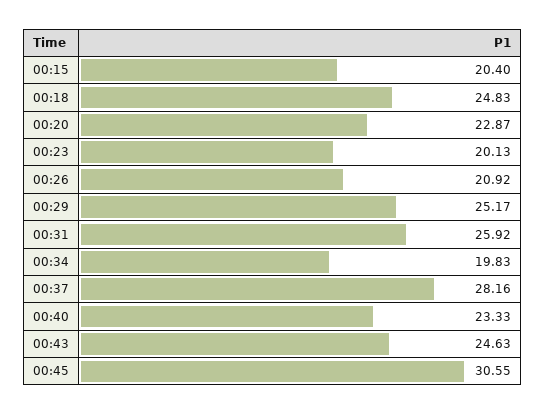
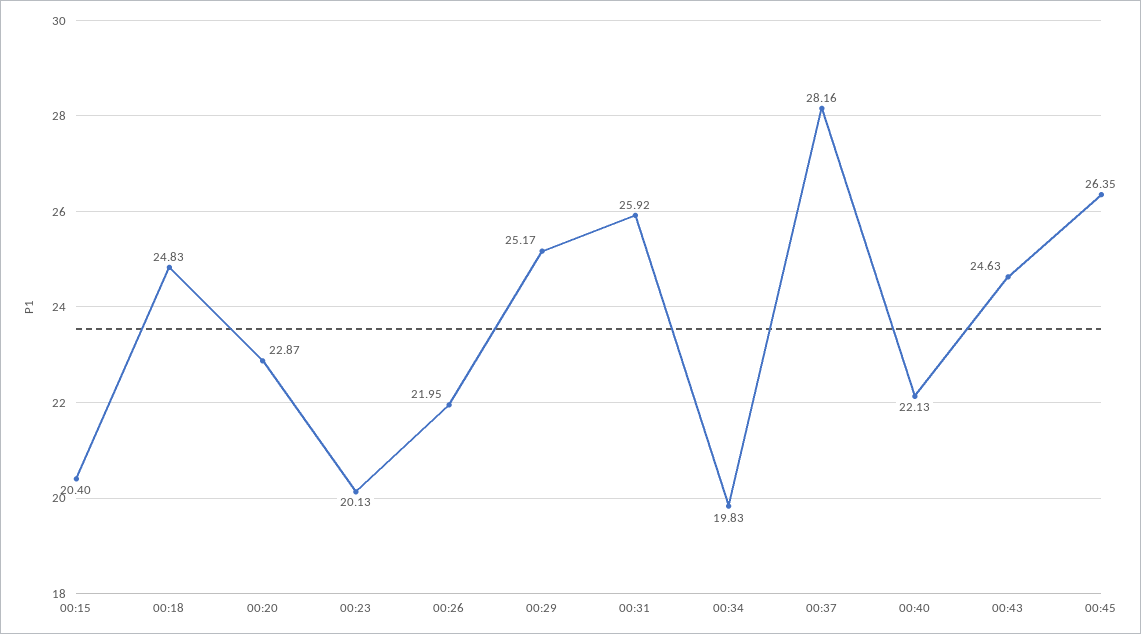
  {
    "00:15": 20.4,
    "00:18": 24.83,
    "00:20": 22.87,
    "00:23": 20.13,
-   "00:26": 20.92,
+   "00:26": 21.95,
    "00:29": 25.17,
    "00:31": 25.92,
    "00:34": 19.83,
    "00:37": 28.16,
-   "00:40": 23.33,
+   "00:40": 22.13,
    "00:43": 24.63,
-   "00:45": 30.55
+   "00:45": 26.35
  }

